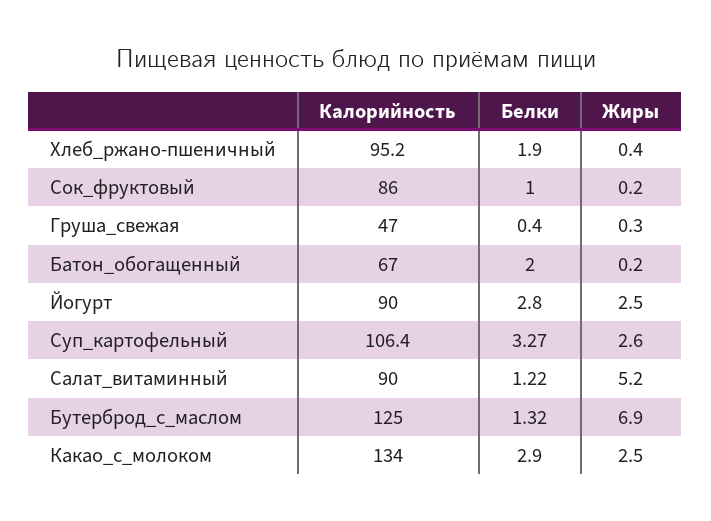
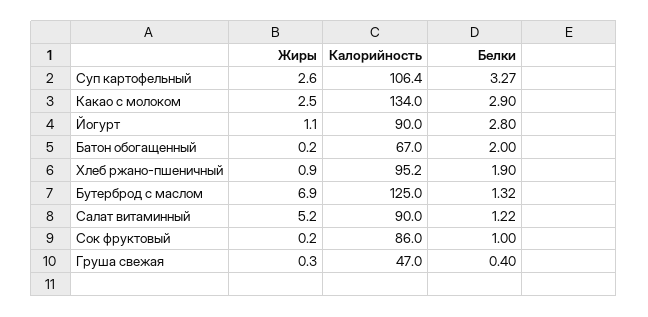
  {
    "Калорийность": {
      "Хлеб_ржано-пшеничный": 95.2,
      "Сок_фруктовый": 86,
      "Груша_свежая": 47,
      "Батон_обогащенный": 67,
      "Йогурт": 90,
      "Суп_картофельный": 106.4,
      "Салат_витаминный": 90,
      "Бутерброд_с_маслом": 125,
      "Какао_с_молоком": 134
    },
    "Белки": {
      "Хлеб_ржано-пшеничный": 1.9,
      "Сок_фруктовый": 1,
      "Груша_свежая": 0.4,
      "Батон_обогащенный": 2,
      "Йогурт": 2.8,
      "Суп_картофельный": 3.27,
      "Салат_витаминный": 1.22,
      "Бутерброд_с_маслом": 1.32,
      "Какао_с_молоком": 2.9
    },
    "Жиры": {
-     "Хлеб_ржано-пшеничный": 0.4,
+     "Хлеб_ржано-пшеничный": 0.9,
      "Сок_фруктовый": 0.2,
      "Груша_свежая": 0.3,
      "Батон_обогащенный": 0.2,
-     "Йогурт": 2.5,
+     "Йогурт": 1.1,
      "Суп_картофельный": 2.6,
      "Салат_витаминный": 5.2,
      "Бутерброд_с_маслом": 6.9,
      "Какао_с_молоком": 2.5
    }
  }

